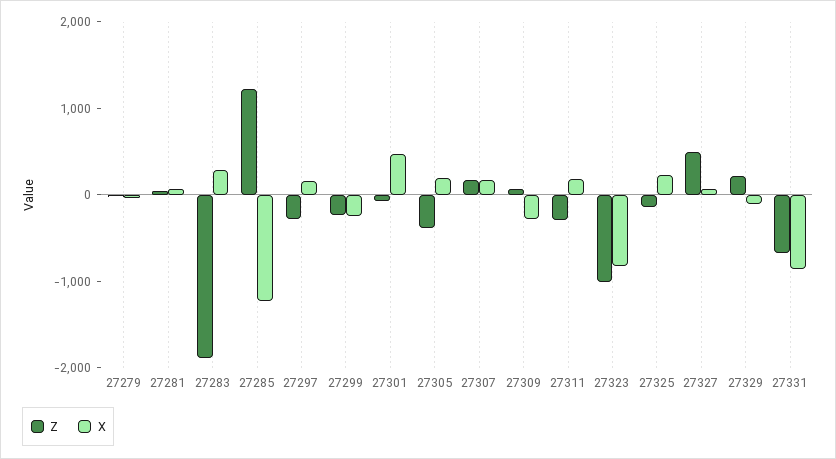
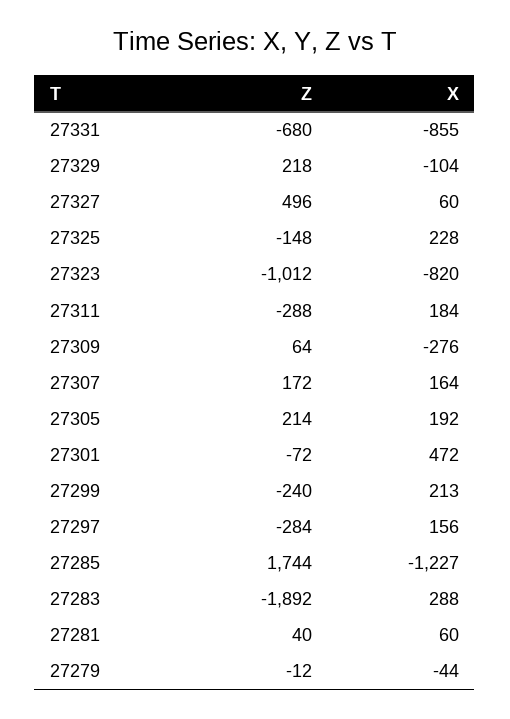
  {
    "Z": {
      "27279": -12,
      "27281": 40,
      "27283": -1892,
-     "27285": 1200,
+     "27285": 1744,
      "27297": -284,
      "27299": -240,
      "27301": -72,
-     "27305": -400,
+     "27305": 214,
      "27307": 172,
      "27309": 64,
      "27311": -288,
      "27323": -1012,
      "27325": -148,
      "27327": 496,
      "27329": 218,
      "27331": -680
    },
    "X": {
      "27279": -44,
      "27281": 60,
      "27283": 288,
      "27285": -1227,
      "27297": 156,
-     "27299": -200,
+     "27299": 213,
      "27301": 472,
      "27305": 192,
      "27307": 164,
      "27309": -276,
      "27311": 184,
      "27323": -820,
      "27325": 228,
      "27327": 60,
      "27329": -104,
      "27331": -855
    }
  }

